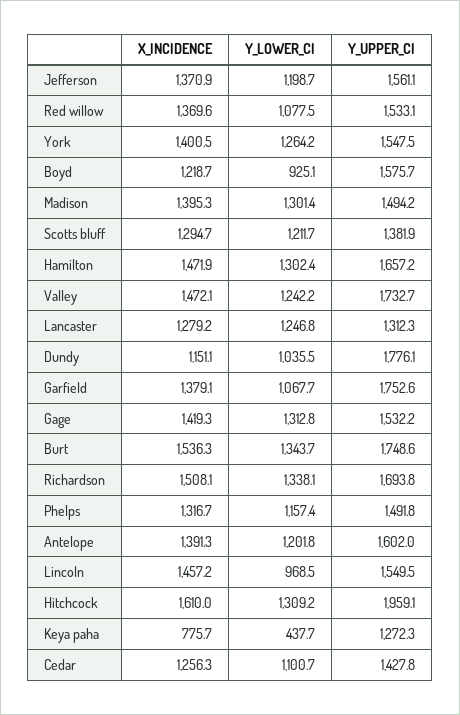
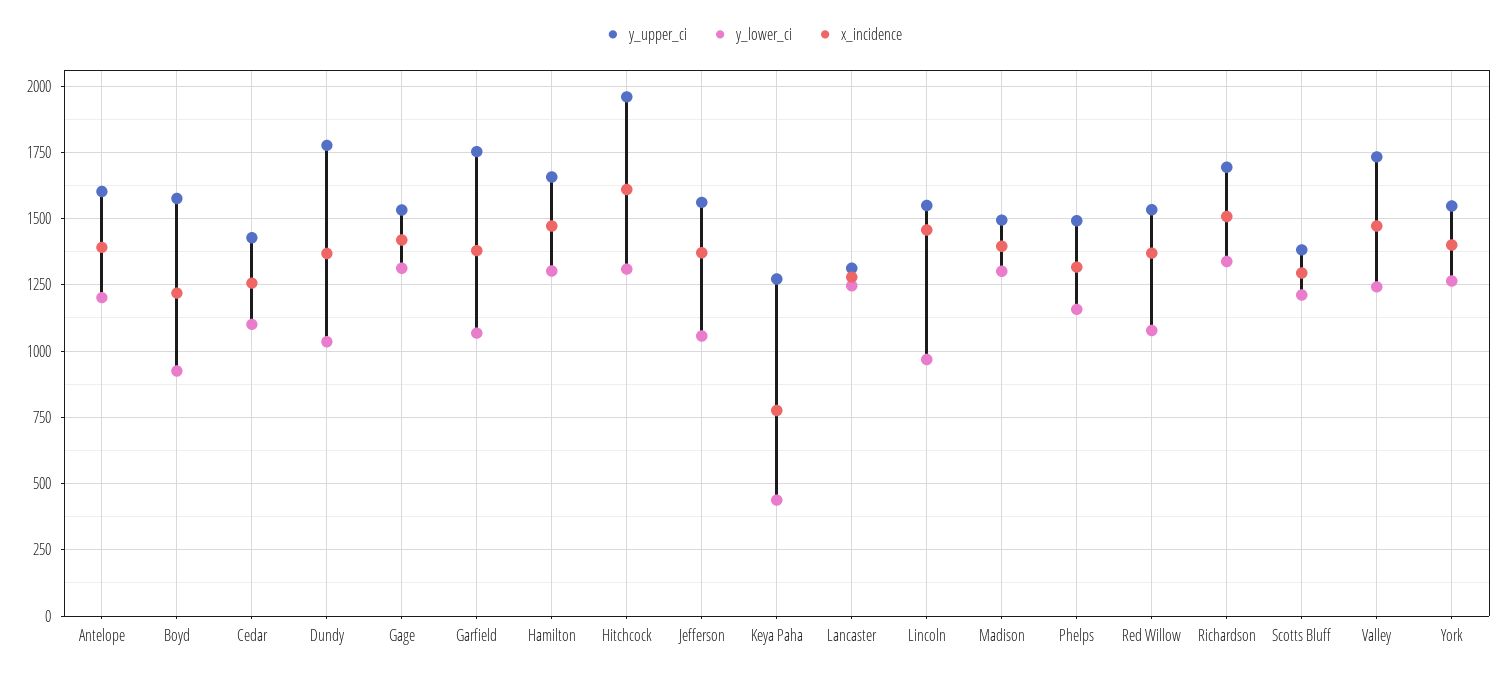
  {
    "X_INCIDENCE": {
      "Jefferson": 1370.9,
      "Red willow": 1369.6,
      "York": 1400.5,
      "Boyd": 1218.7,
      "Madison": 1395.3,
      "Scotts bluff": 1294.7,
      "Hamilton": 1471.9,
      "Valley": 1472.1,
      "Lancaster": 1279.2,
-     "Dundy": 1151.1,
+     "Dundy": 1375,
      "Garfield": 1379.1,
      "Gage": 1419.3,
-     "Burt": 1536.3,
      "Richardson": 1508.1,
      "Phelps": 1316.7,
      "Antelope": 1391.3,
      "Lincoln": 1457.2,
      "Hitchcock": 1610,
      "Keya paha": 775.7,
      "Cedar": 1256.3
    },
    "Y_LOWER_CI": {
-     "Jefferson": 1198.7,
+     "Jefferson": 1050,
      "Red willow": 1077.5,
      "York": 1264.2,
      "Boyd": 925.1,
      "Madison": 1301.4,
      "Scotts bluff": 1211.7,
      "Hamilton": 1302.4,
      "Valley": 1242.2,
      "Lancaster": 1246.8,
      "Dundy": 1035.5,
      "Garfield": 1067.7,
      "Gage": 1312.8,
-     "Burt": 1343.7,
      "Richardson": 1338.1,
      "Phelps": 1157.4,
      "Antelope": 1201.8,
      "Lincoln": 968.5,
      "Hitchcock": 1309.2,
      "Keya paha": 437.7,
      "Cedar": 1100.7
    },
    "Y_UPPER_CI": {
      "Jefferson": 1561.1,
      "Red willow": 1533.1,
      "York": 1547.5,
      "Boyd": 1575.7,
      "Madison": 1494.2,
      "Scotts bluff": 1381.9,
      "Hamilton": 1657.2,
      "Valley": 1732.7,
      "Lancaster": 1312.3,
      "Dundy": 1776.1,
      "Garfield": 1752.6,
      "Gage": 1532.2,
-     "Burt": 1748.6,
      "Richardson": 1693.8,
      "Phelps": 1491.8,
      "Antelope": 1602,
      "Lincoln": 1549.5,
      "Hitchcock": 1959.1,
      "Keya paha": 1272.3,
      "Cedar": 1427.8
    }
  }

